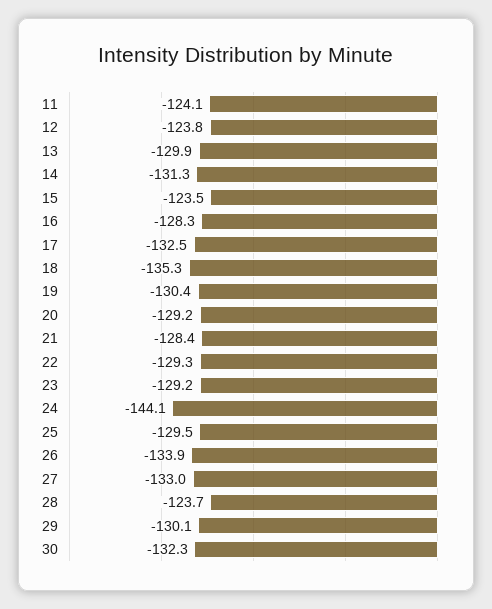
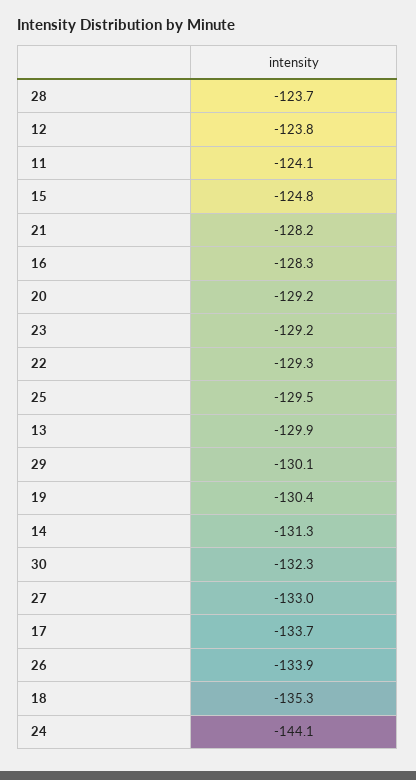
  {
    "11": -124.1,
    "12": -123.8,
    "13": -129.9,
    "14": -131.3,
-   "15": -123.5,
+   "15": -124.8,
    "16": -128.3,
-   "17": -132.5,
+   "17": -133.7,
    "18": -135.3,
    "19": -130.4,
    "20": -129.2,
-   "21": -128.4,
+   "21": -128.2,
    "22": -129.3,
    "23": -129.2,
    "24": -144.1,
    "25": -129.5,
    "26": -133.9,
    "27": -133,
    "28": -123.7,
    "29": -130.1,
    "30": -132.3
  }

